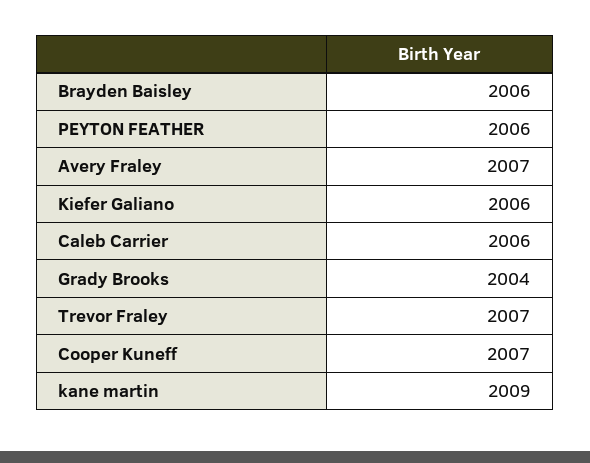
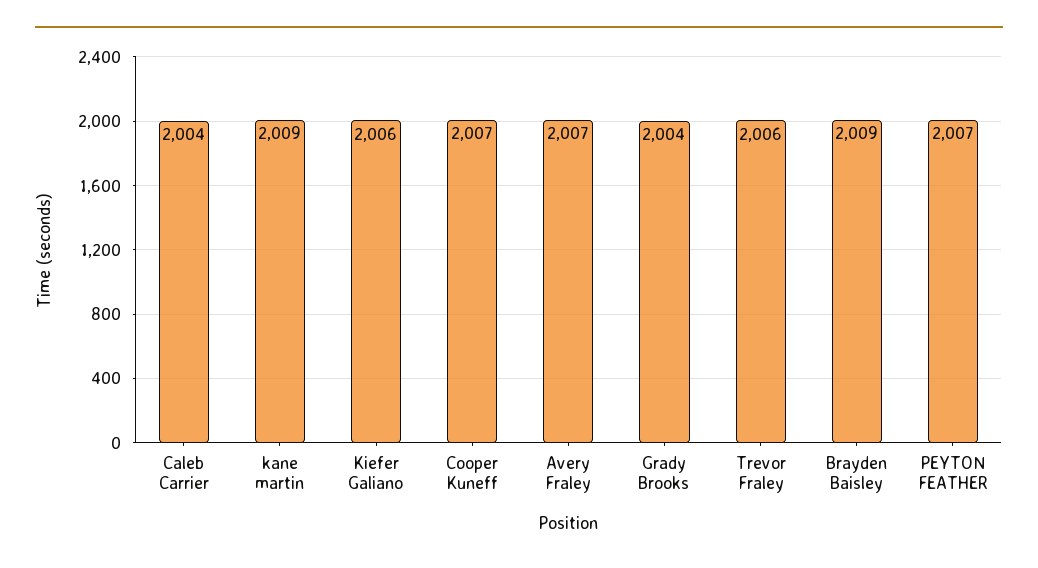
  {
-   "Brayden Baisley": 2006,
+   "Brayden Baisley": 2009,
-   "PEYTON FEATHER": 2006,
+   "PEYTON FEATHER": 2007,
    "Avery Fraley": 2007,
    "Kiefer Galiano": 2006,
-   "Caleb Carrier": 2006,
+   "Caleb Carrier": 2004,
    "Grady Brooks": 2004,
-   "Trevor Fraley": 2007,
+   "Trevor Fraley": 2006,
    "Cooper Kuneff": 2007,
    "kane martin": 2009
  }

